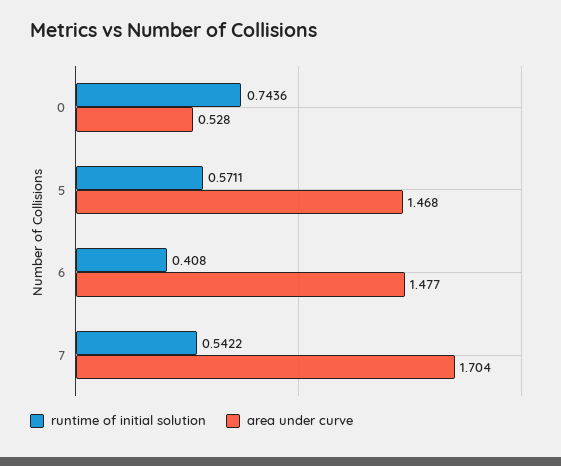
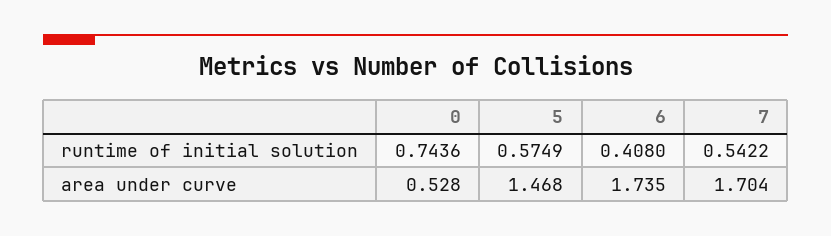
  {
    "runtime of initial solution": {
      "0": 0.7436,
-     "5": 0.5711,
+     "5": 0.5749,
      "6": 0.408,
      "7": 0.5422
    },
    "area under curve": {
      "0": 0.528,
      "5": 1.468,
-     "6": 1.477,
+     "6": 1.735,
      "7": 1.704
    }
  }

